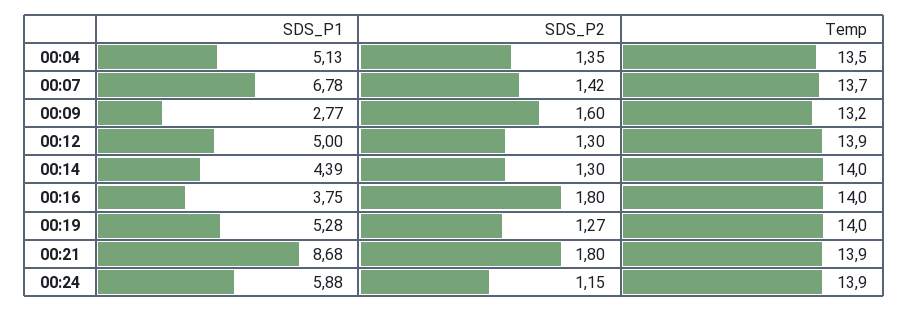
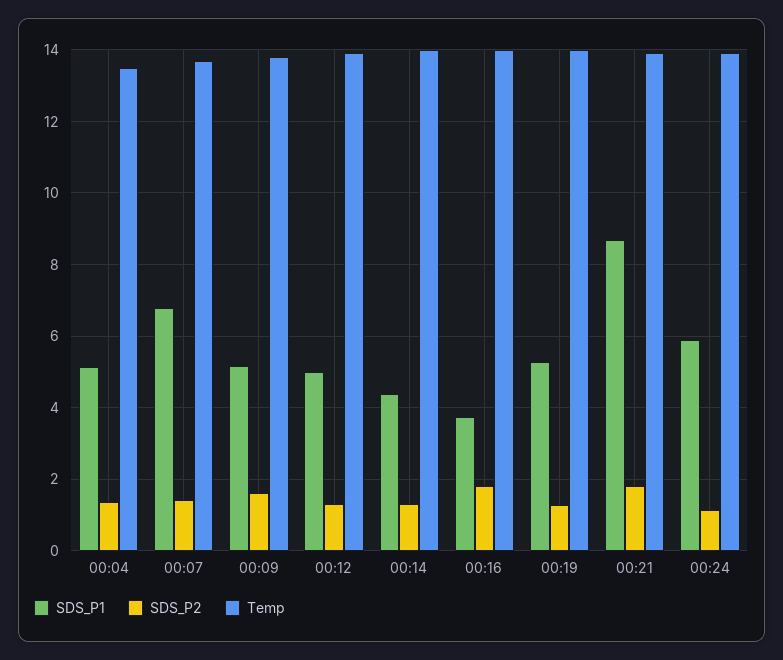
  {
    "SDS_P1": {
      "00:04": 5.13,
      "00:07": 6.78,
-     "00:09": 2.77,
+     "00:09": 5.2,
      "00:12": 5,
      "00:14": 4.39,
      "00:16": 3.75,
      "00:19": 5.28,
      "00:21": 8.68,
      "00:24": 5.88
    },
    "SDS_P2": {
      "00:04": 1.35,
      "00:07": 1.42,
      "00:09": 1.6,
      "00:12": 1.3,
      "00:14": 1.3,
      "00:16": 1.8,
      "00:19": 1.27,
      "00:21": 1.8,
      "00:24": 1.15
    },
    "Temp": {
      "00:04": 13.5,
      "00:07": 13.7,
-     "00:09": 13.2,
+     "00:09": 13.8,
      "00:12": 13.9,
      "00:14": 14,
      "00:16": 14,
      "00:19": 14,
      "00:21": 13.9,
      "00:24": 13.9
    }
  }

